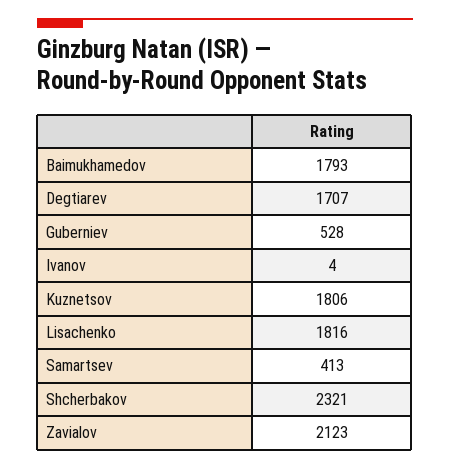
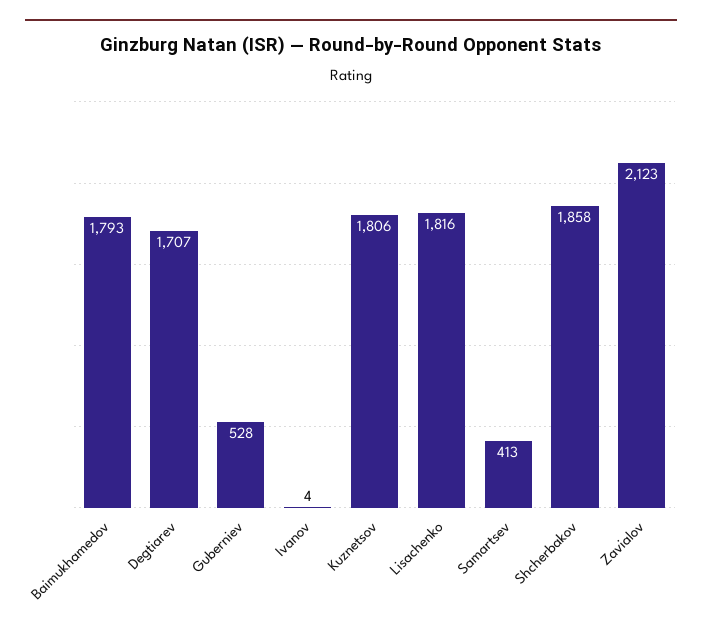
  {
    "Baimukhamedov": 1793,
    "Degtiarev": 1707,
    "Guberniev": 528,
    "Ivanov": 4,
    "Kuznetsov": 1806,
    "Lisachenko": 1816,
    "Samartsev": 413,
-   "Shcherbakov": 2321,
+   "Shcherbakov": 1858,
    "Zavialov": 2123
  }

